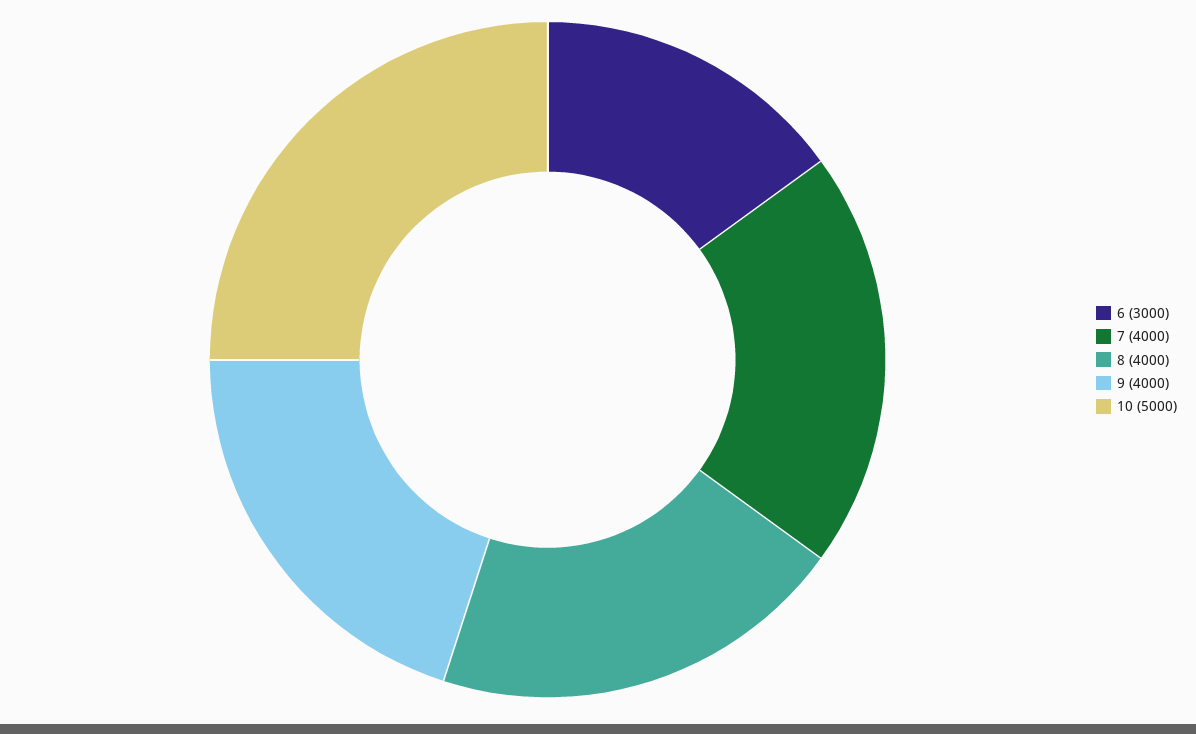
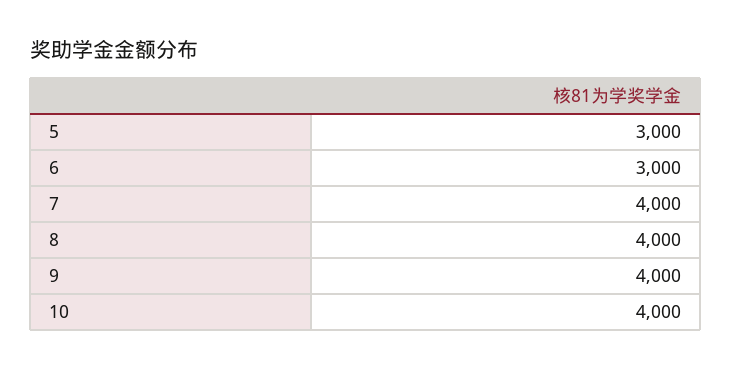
  {
    "6": 3000,
    "7": 4000,
    "8": 4000,
    "9": 4000,
-   "10": 5000
+   "10": 4000,
+   "5": 3000
  }

